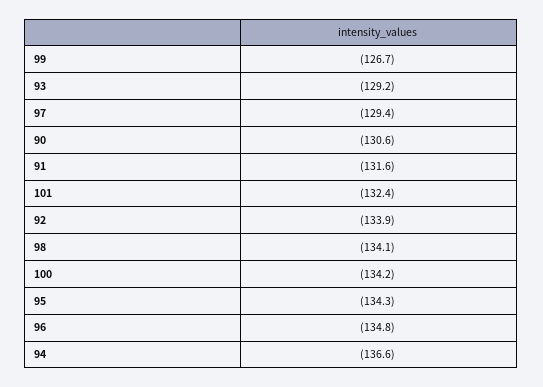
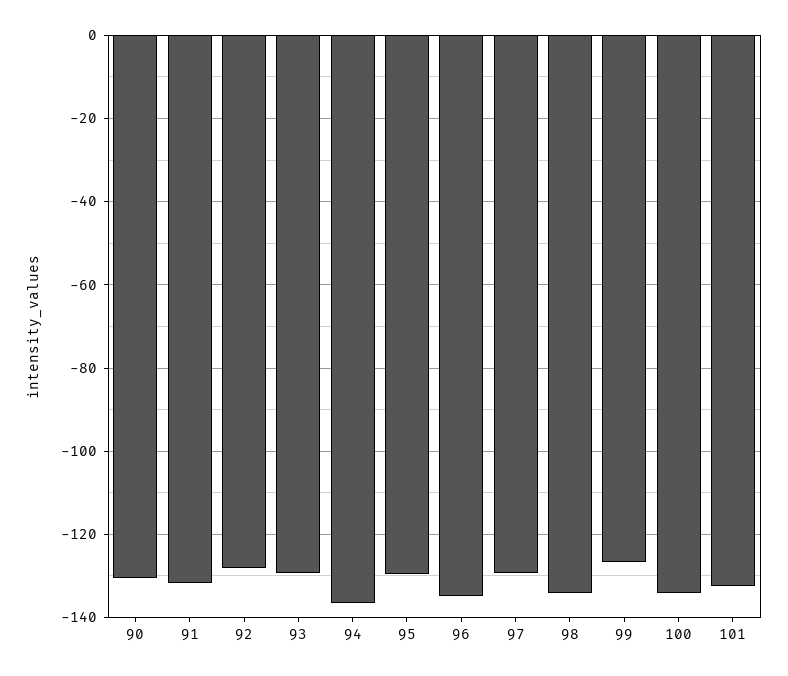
  {
    "99": -126.7,
    "93": -129.2,
    "97": -129.4,
    "90": -130.6,
    "91": -131.6,
    "101": -132.4,
-   "92": -133.9,
+   "92": -128,
    "98": -134.1,
    "100": -134.2,
-   "95": -134.3,
+   "95": -130,
    "96": -134.8,
    "94": -136.6
  }

